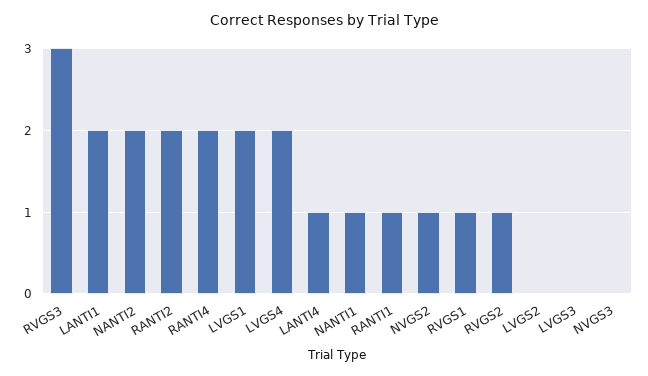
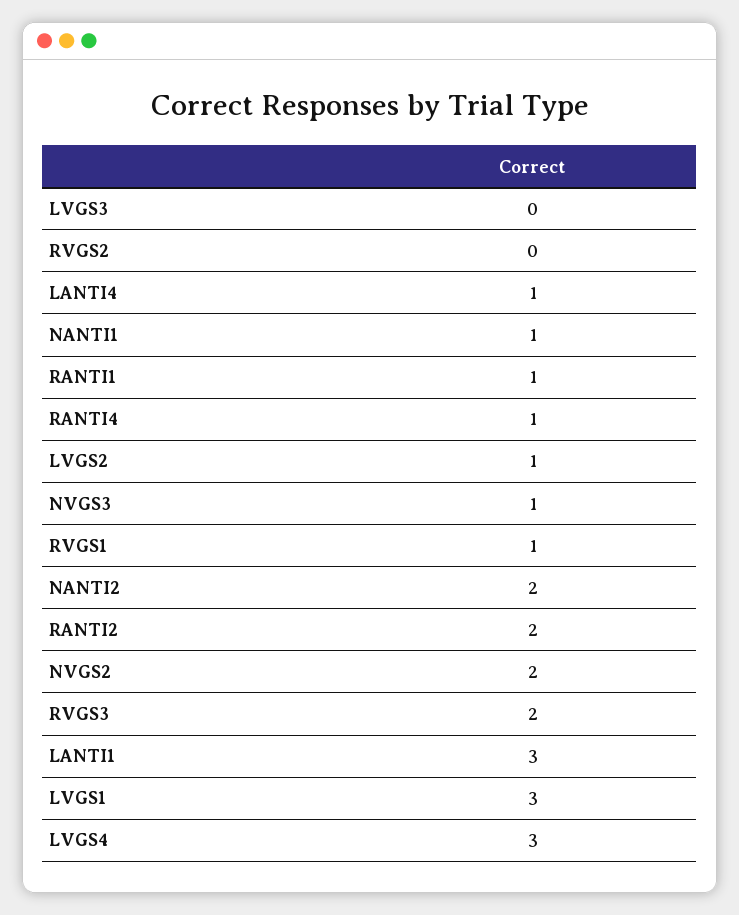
  {
-   "RVGS3": 3,
+   "RVGS3": 2,
-   "LANTI1": 2,
+   "LANTI1": 3,
    "NANTI2": 2,
    "RANTI2": 2,
-   "RANTI4": 2,
+   "RANTI4": 1,
-   "LVGS1": 2,
+   "LVGS1": 3,
-   "LVGS4": 2,
+   "LVGS4": 3,
    "LANTI4": 1,
    "NANTI1": 1,
    "RANTI1": 1,
-   "NVGS2": 1,
+   "NVGS2": 2,
    "RVGS1": 1,
-   "RVGS2": 1,
+   "RVGS2": 0,
-   "LVGS2": 0,
+   "LVGS2": 1,
    "LVGS3": 0,
-   "NVGS3": 0
+   "NVGS3": 1
  }

